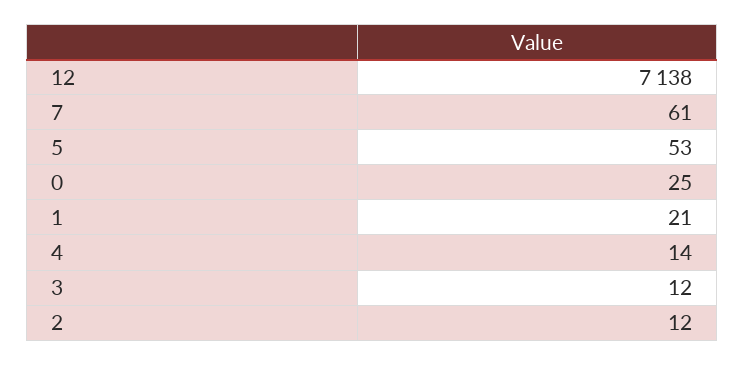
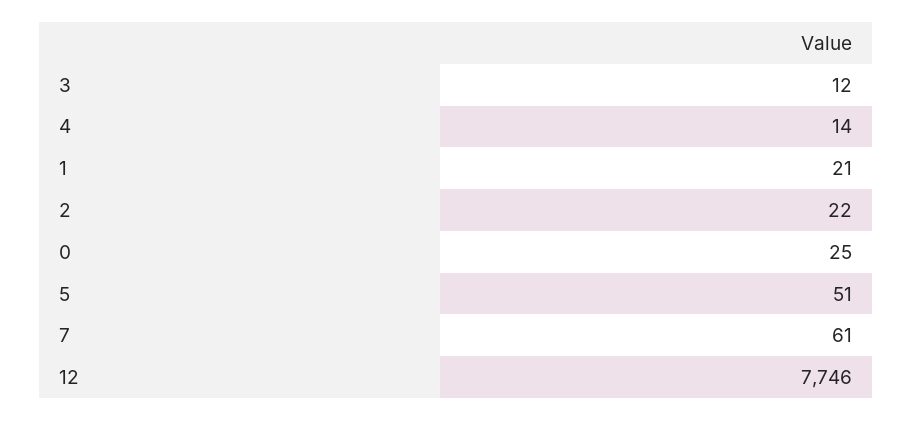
  {
-   "12": 7138,
+   "12": 7746,
    "7": 61,
-   "5": 53,
+   "5": 51,
    "0": 25,
    "1": 21,
    "4": 14,
    "3": 12,
-   "2": 12
+   "2": 22
  }

